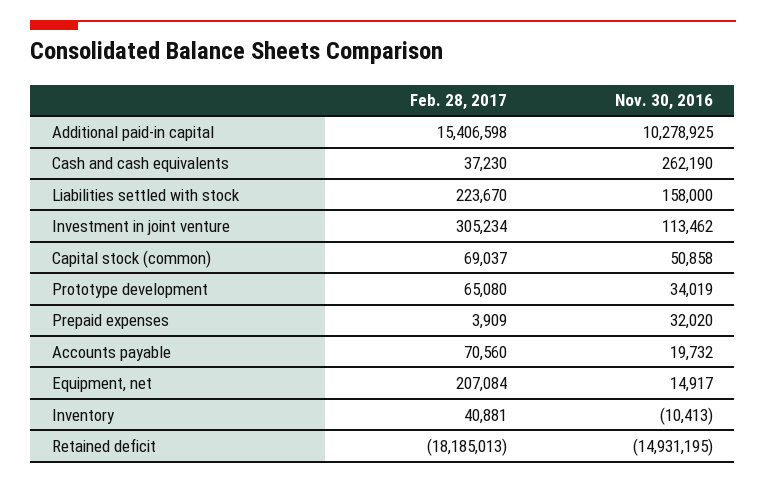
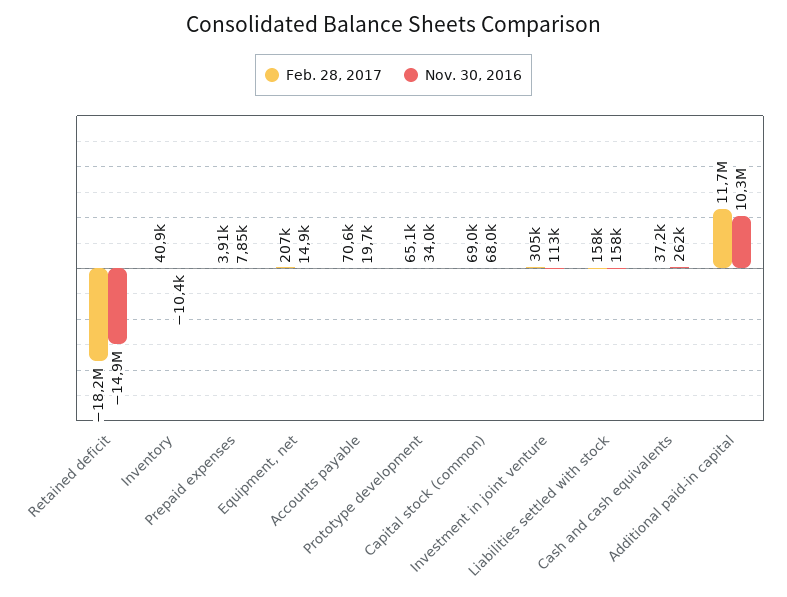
  {
    "Feb. 28, 2017": {
-     "Additional paid-in capital": 15406598,
+     "Additional paid-in capital": 11700000,
      "Cash and cash equivalents": 37230,
-     "Liabilities settled with stock": 223670,
+     "Liabilities settled with stock": 158000,
      "Investment in joint venture": 305234,
      "Capital stock (common)": 69037,
      "Prototype development": 65080,
      "Prepaid expenses": 3909,
      "Accounts payable": 70560,
      "Equipment, net": 207084,
      "Inventory": 40881,
      "Retained deficit": -18185013
    },
    "Nov. 30, 2016": {
      "Additional paid-in capital": 10278925,
      "Cash and cash equivalents": 262190,
      "Liabilities settled with stock": 158000,
      "Investment in joint venture": 113462,
-     "Capital stock (common)": 50858,
+     "Capital stock (common)": 68000,
      "Prototype development": 34019,
-     "Prepaid expenses": 32020,
+     "Prepaid expenses": 7850,
      "Accounts payable": 19732,
      "Equipment, net": 14917,
      "Inventory": -10413,
      "Retained deficit": -14931195
    }
  }

